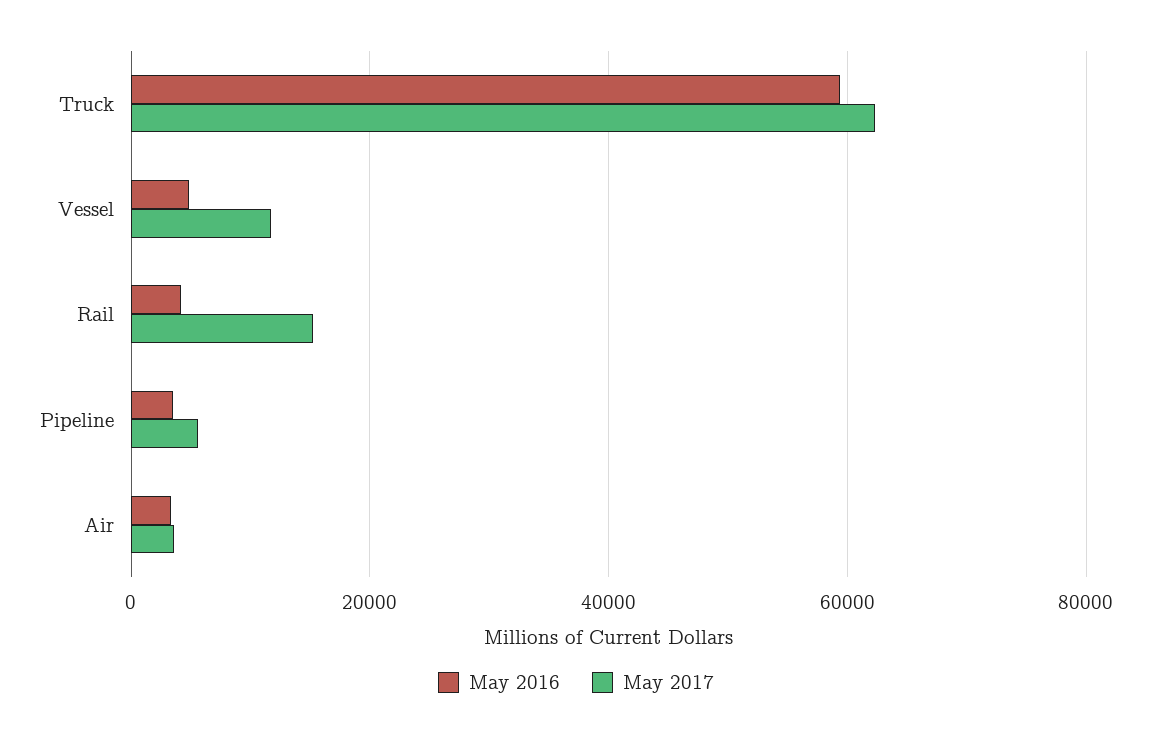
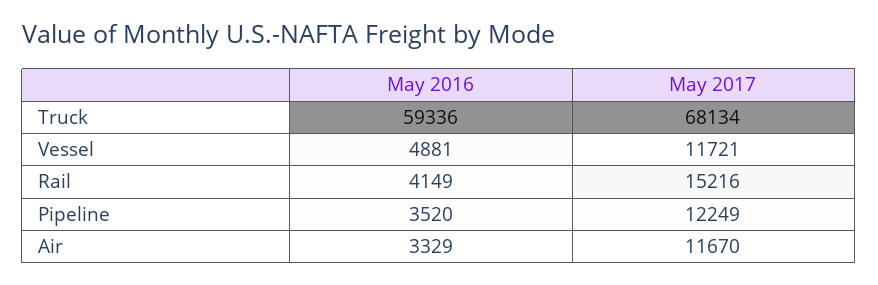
  {
    "May 2016": {
      "Truck": 59336,
      "Vessel": 4881,
      "Rail": 4149,
      "Pipeline": 3520,
      "Air": 3329
    },
    "May 2017": {
-     "Truck": 62000,
+     "Truck": 68134,
      "Vessel": 11721,
      "Rail": 15216,
-     "Pipeline": 6000,
+     "Pipeline": 12249,
-     "Air": 4000
+     "Air": 11670
    }
  }

